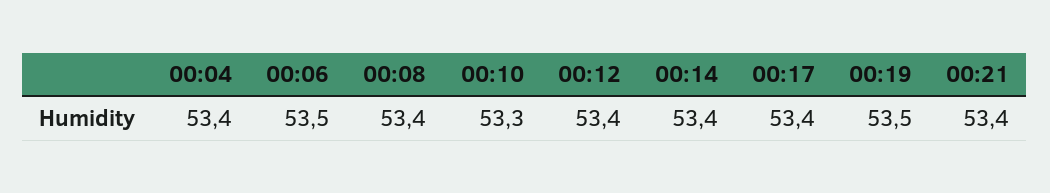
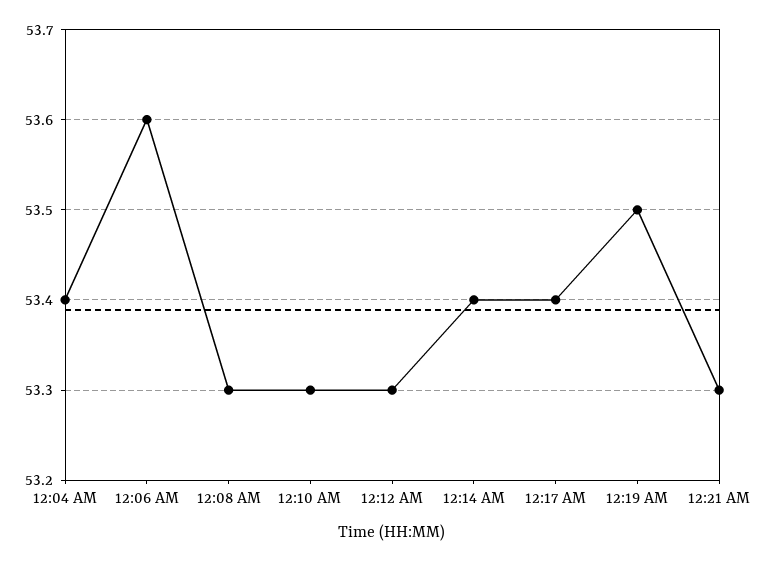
  {
    "00:04": 53.4,
-   "00:06": 53.5,
+   "00:06": 53.6,
-   "00:08": 53.4,
+   "00:08": 53.3,
    "00:10": 53.3,
-   "00:12": 53.4,
+   "00:12": 53.3,
    "00:14": 53.4,
    "00:17": 53.4,
    "00:19": 53.5,
-   "00:21": 53.4
+   "00:21": 53.3
  }

